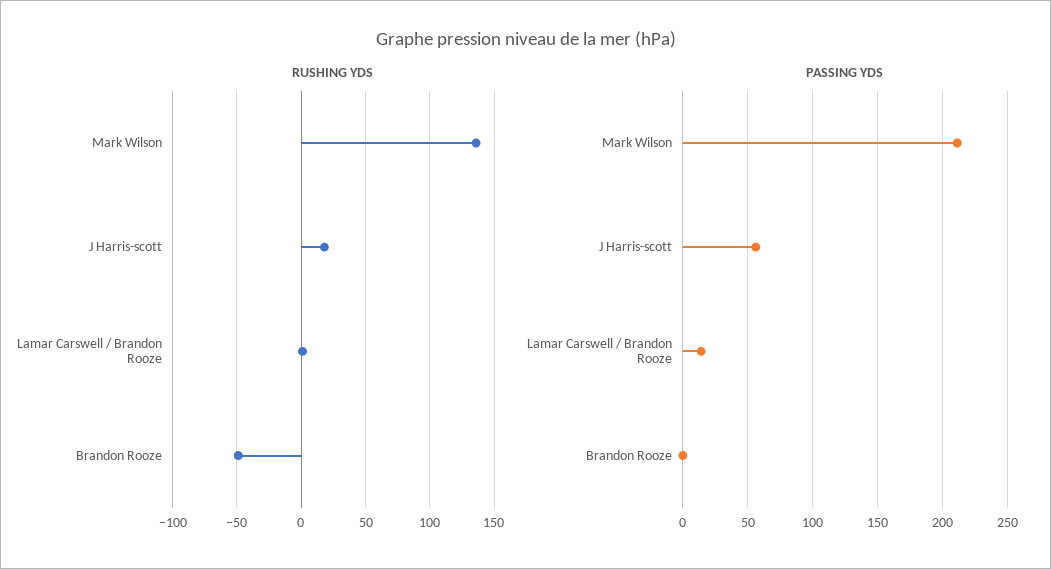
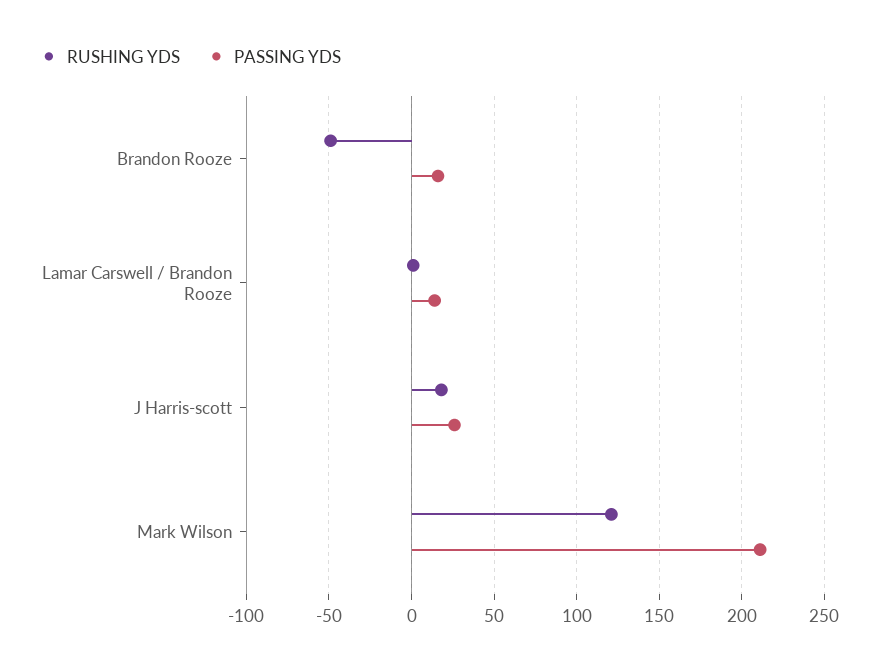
  {
    "RUSHING YDS": {
-     "Mark Wilson": 135,
+     "Mark Wilson": 120,
      "J Harris-scott": 20,
      "Lamar Carswell / Brandon Rooze": 0,
      "Brandon Rooze": -50
    },
    "PASSING YDS": {
      "Mark Wilson": 210,
-     "J Harris-scott": 55,
+     "J Harris-scott": 25,
      "Lamar Carswell / Brandon Rooze": 15,
-     "Brandon Rooze": 0
+     "Brandon Rooze": 15
    }
  }

